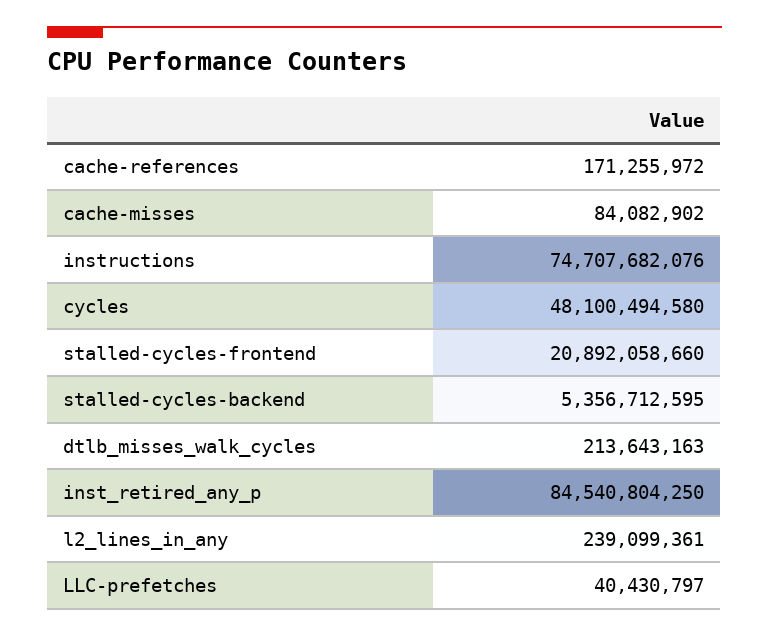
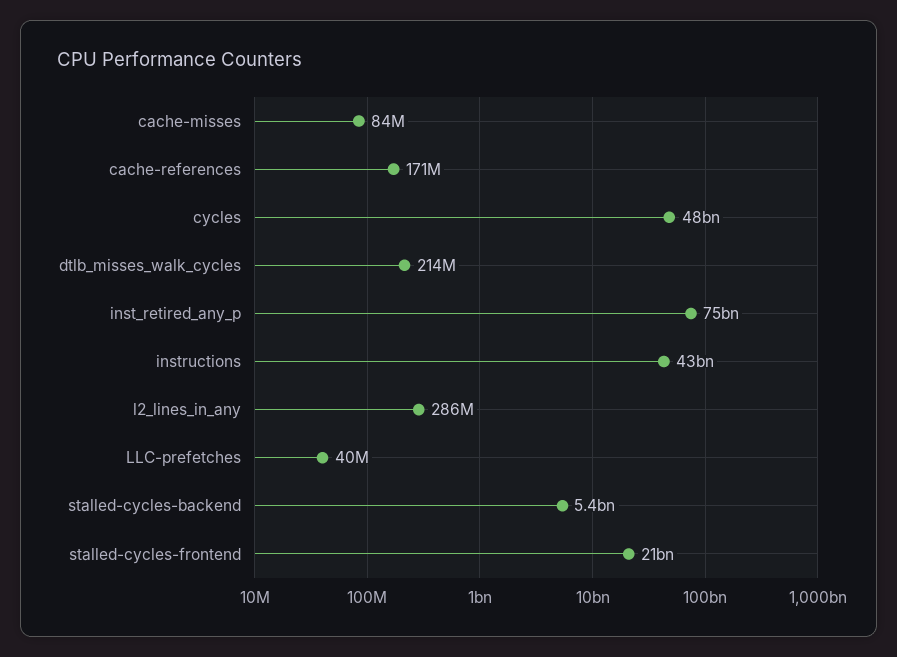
  {
    "cache-references": 171255972,
    "cache-misses": 84082902,
-   "instructions": 74707682076,
+   "instructions": 43000000000,
    "cycles": 48100494580,
    "stalled-cycles-frontend": 20892058660,
    "stalled-cycles-backend": 5356712595,
    "dtlb_misses_walk_cycles": 213643163,
-   "inst_retired_any_p": 84540804250,
+   "inst_retired_any_p": 75000000000,
-   "l2_lines_in_any": 239099361,
+   "l2_lines_in_any": 286000000,
    "LLC-prefetches": 40430797
  }

